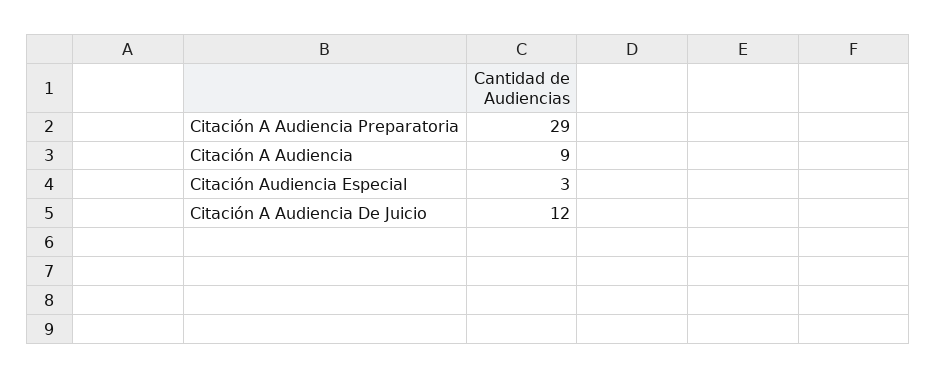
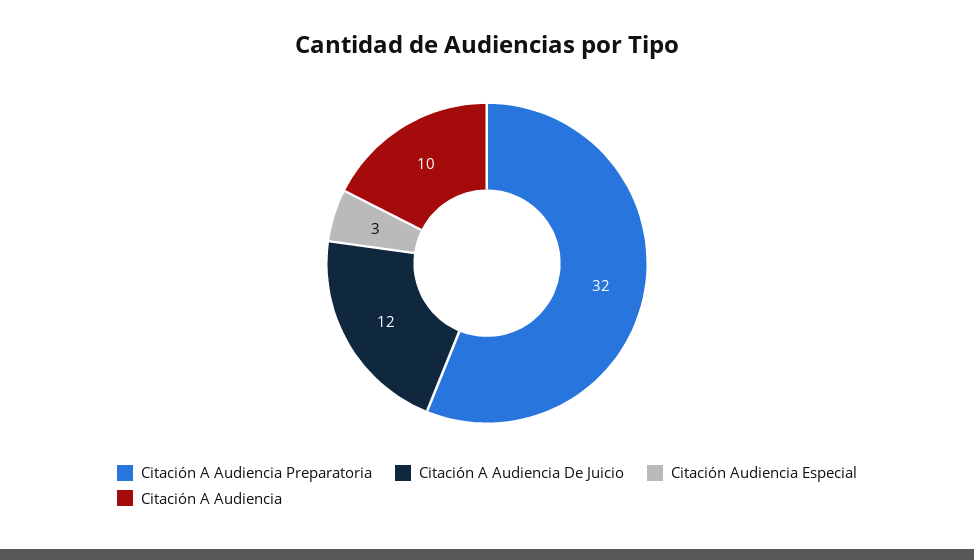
  {
-   "Citación A Audiencia Preparatoria": 29,
+   "Citación A Audiencia Preparatoria": 32,
-   "Citación A Audiencia": 9,
+   "Citación A Audiencia": 10,
    "Citación Audiencia Especial": 3,
    "Citación A Audiencia De Juicio": 12
  }

